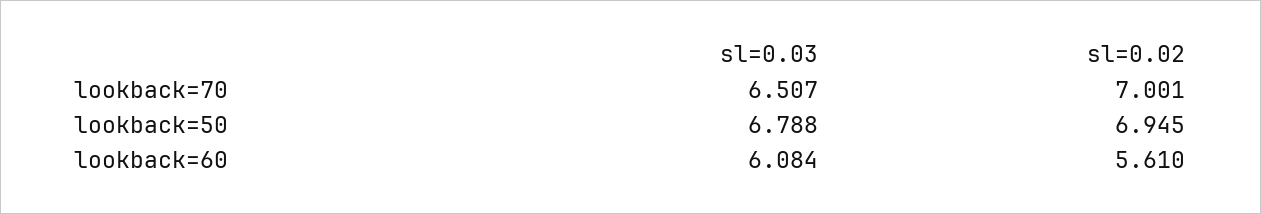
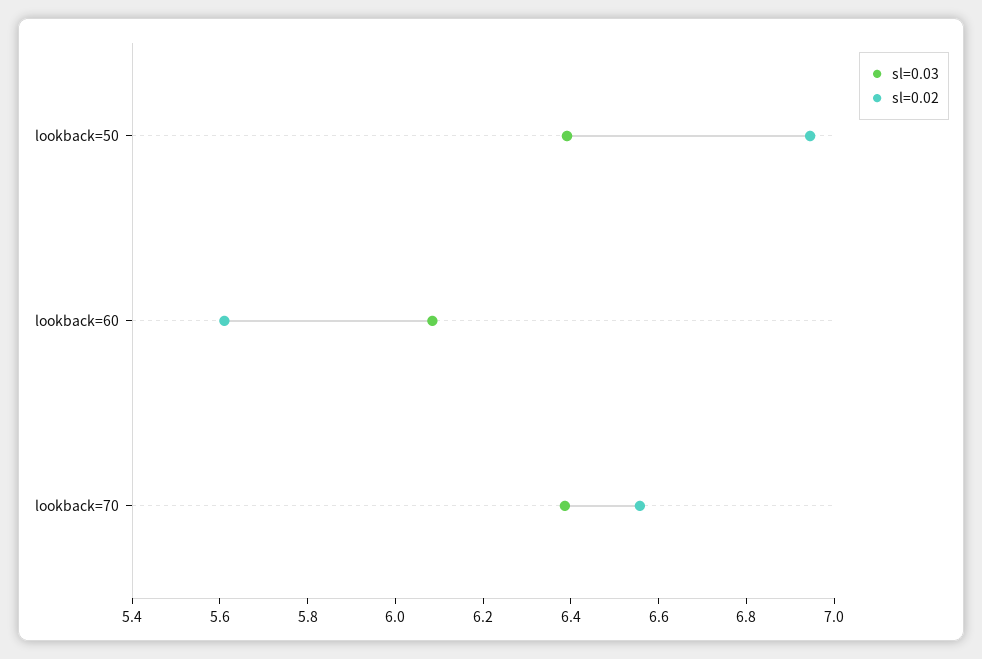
  {
    "sl=0.03": {
-     "lookback=70": 6.507,
+     "lookback=70": 6.4,
-     "lookback=50": 6.788,
+     "lookback=50": 6.4,
      "lookback=60": 6.084
    },
    "sl=0.02": {
-     "lookback=70": 7.001,
+     "lookback=70": 6.55,
      "lookback=50": 6.945,
      "lookback=60": 5.61
    }
  }

